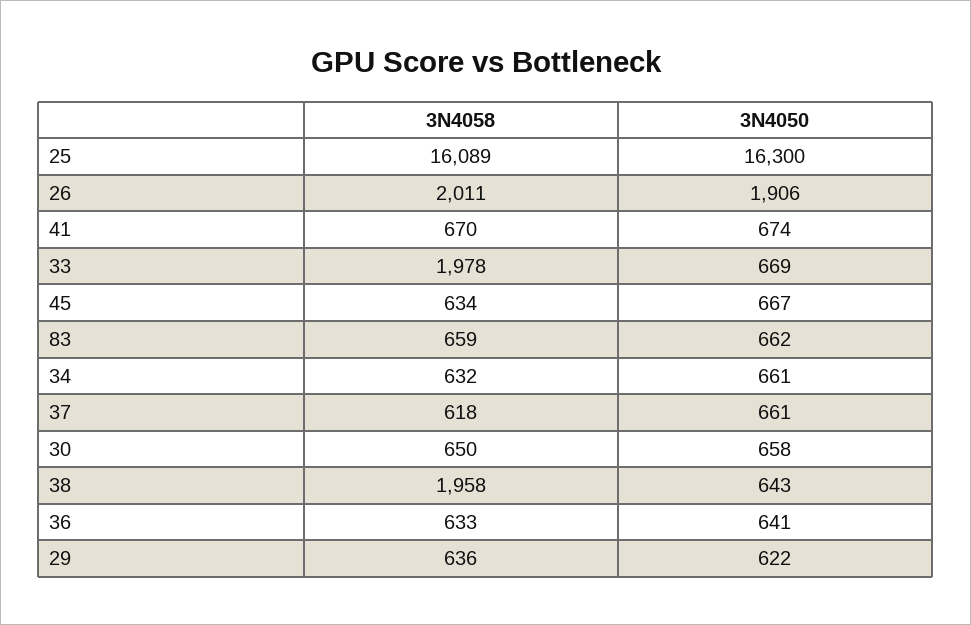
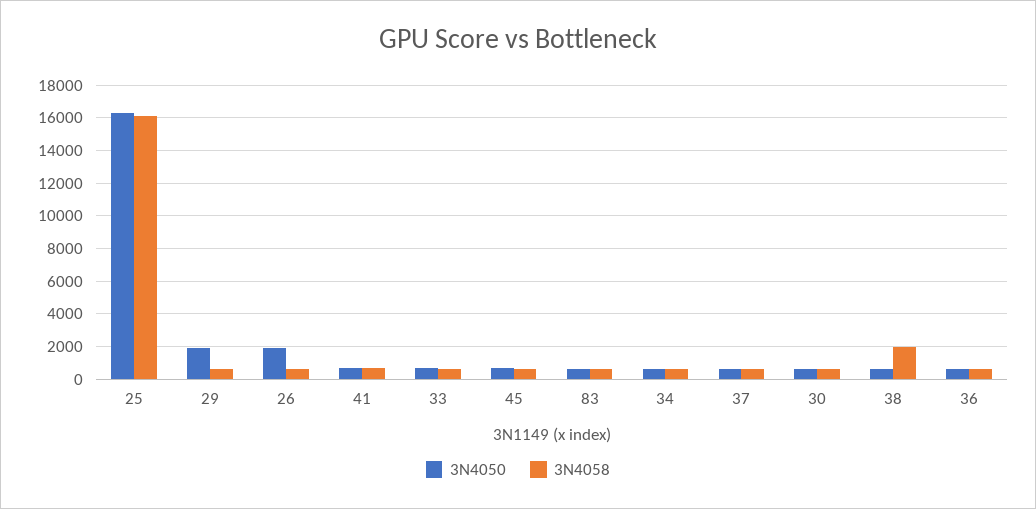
  {
    "3N4058": {
      "25": 16089,
-     "26": 2011,
+     "26": 500,
      "41": 670,
-     "33": 1978,
+     "33": 500,
      "45": 634,
      "83": 659,
      "34": 632,
      "37": 618,
      "30": 650,
      "38": 1958,
      "36": 633,
      "29": 636
    },
    "3N4050": {
      "25": 16300,
      "26": 1906,
      "41": 674,
      "33": 669,
      "45": 667,
      "83": 662,
      "34": 661,
      "37": 661,
      "30": 658,
      "38": 643,
      "36": 641,
-     "29": 622
+     "29": 2000
    }
  }

